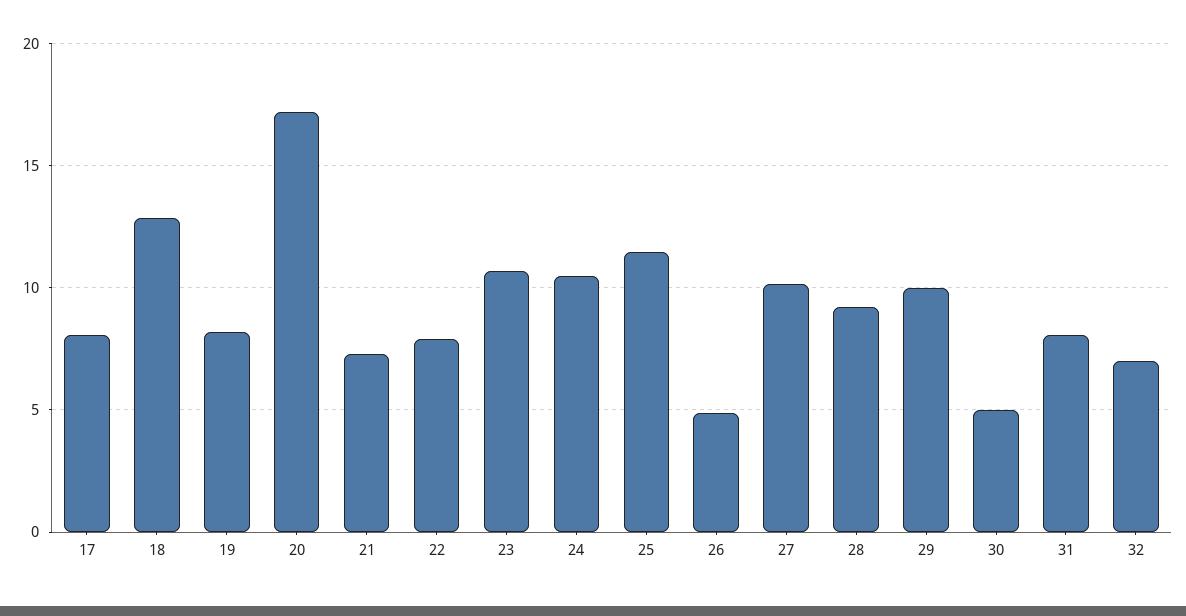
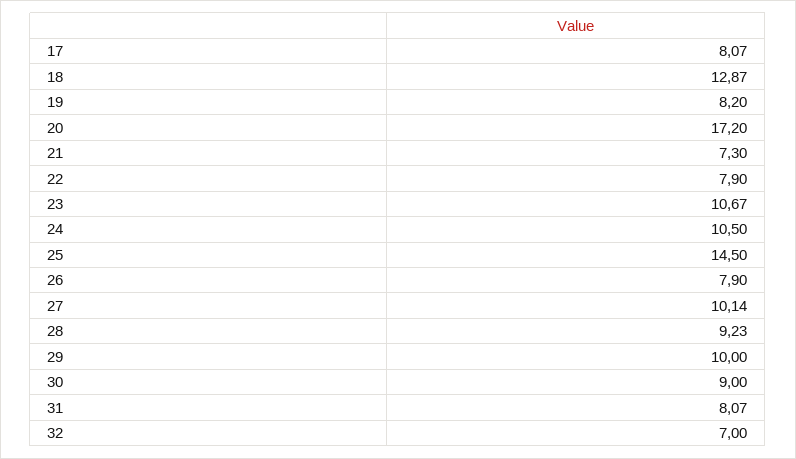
  {
    "17": 8.07,
    "18": 12.87,
    "19": 8.2,
    "20": 17.2,
    "21": 7.3,
    "22": 7.9,
    "23": 10.67,
    "24": 10.5,
-   "25": 11.5,
+   "25": 14.5,
-   "26": 5,
+   "26": 7.9,
    "27": 10.14,
    "28": 9.23,
    "29": 10,
-   "30": 5,
+   "30": 9,
    "31": 8.07,
    "32": 7
  }

